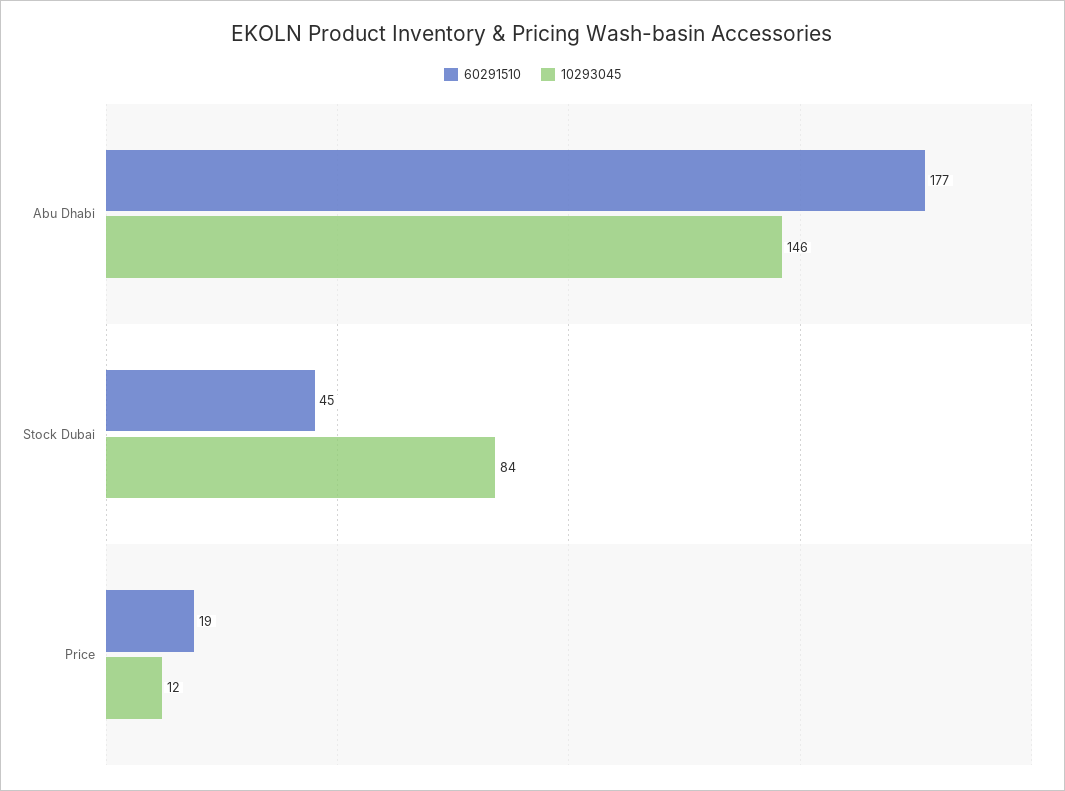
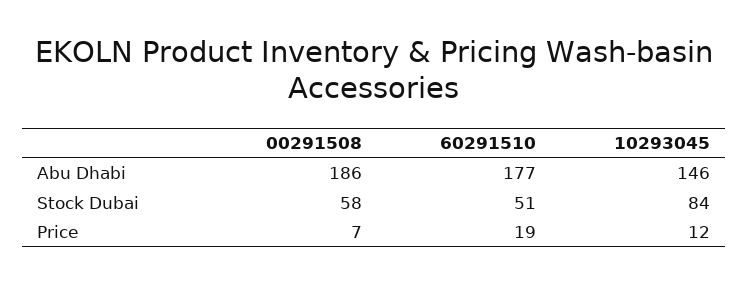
  {
    "60291510": {
      "Abu Dhabi": 177,
-     "Stock Dubai": 45,
+     "Stock Dubai": 51,
      "Price": 19
    },
    "10293045": {
      "Abu Dhabi": 146,
      "Stock Dubai": 84,
      "Price": 12
-   }
+   },
+   "00291508": {
+     "Abu Dhabi": 186,
+     "Stock Dubai": 58,
+     "Price": 7
+   }
  }

